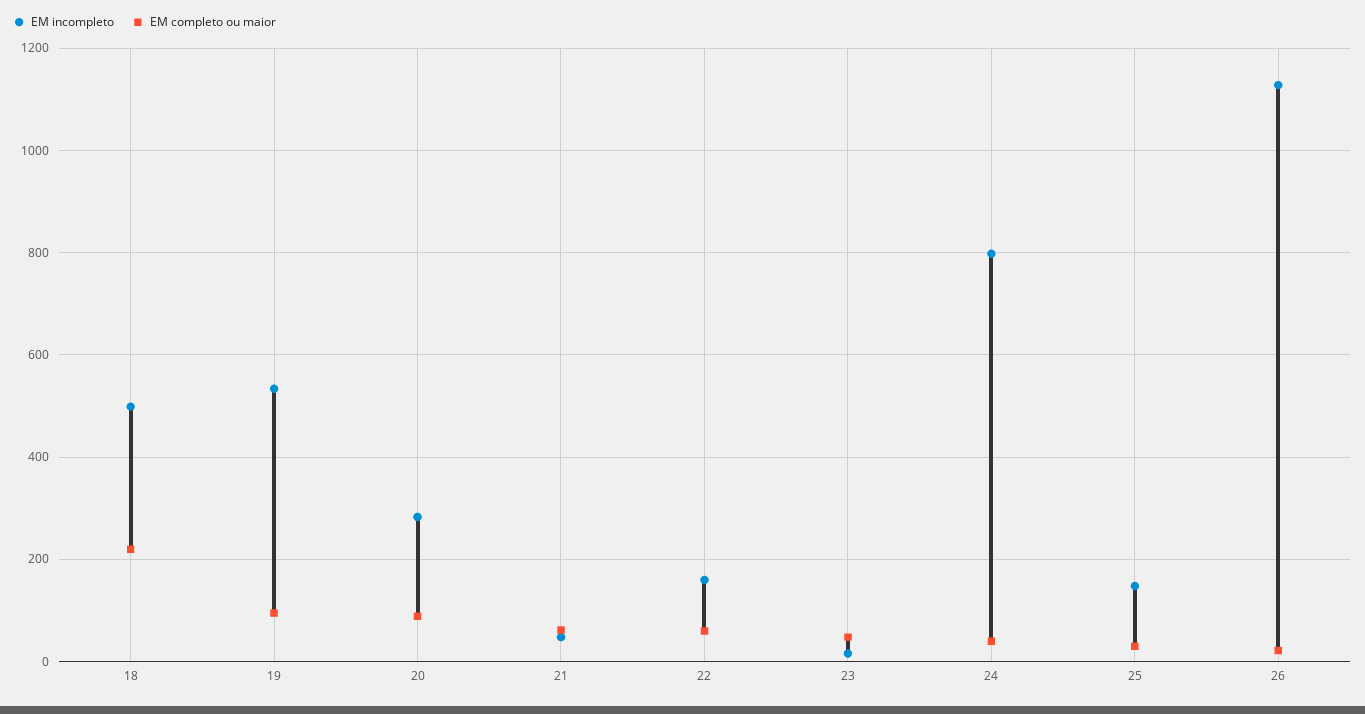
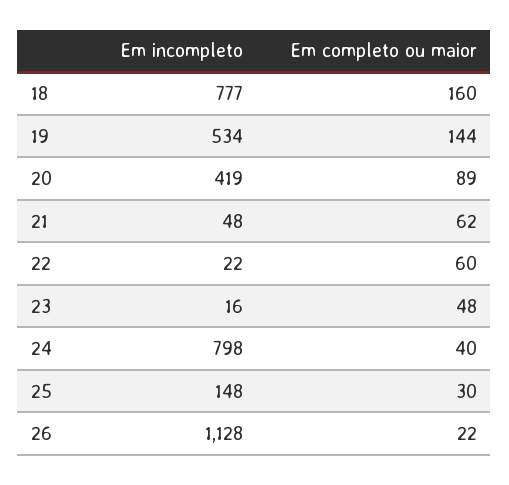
  {
    "EM incompleto": {
-     "18": 500,
+     "18": 777,
      "19": 534,
-     "20": 280,
+     "20": 419,
      "21": 48,
-     "22": 160,
+     "22": 22,
      "23": 16,
      "24": 798,
      "25": 148,
      "26": 1128
    },
    "EM completo ou maior": {
-     "18": 220,
+     "18": 160,
-     "19": 100,
+     "19": 144,
      "20": 89,
      "21": 62,
      "22": 60,
      "23": 48,
      "24": 40,
      "25": 30,
      "26": 22
    }
  }

